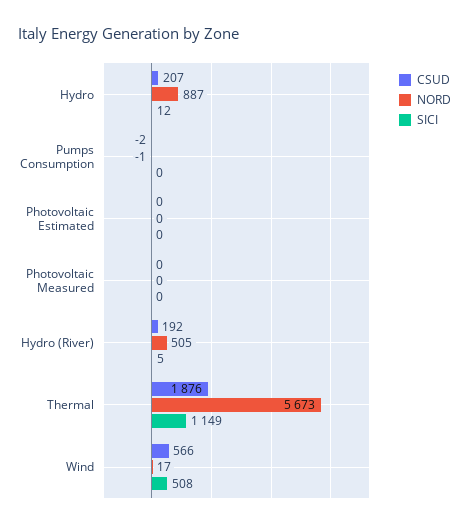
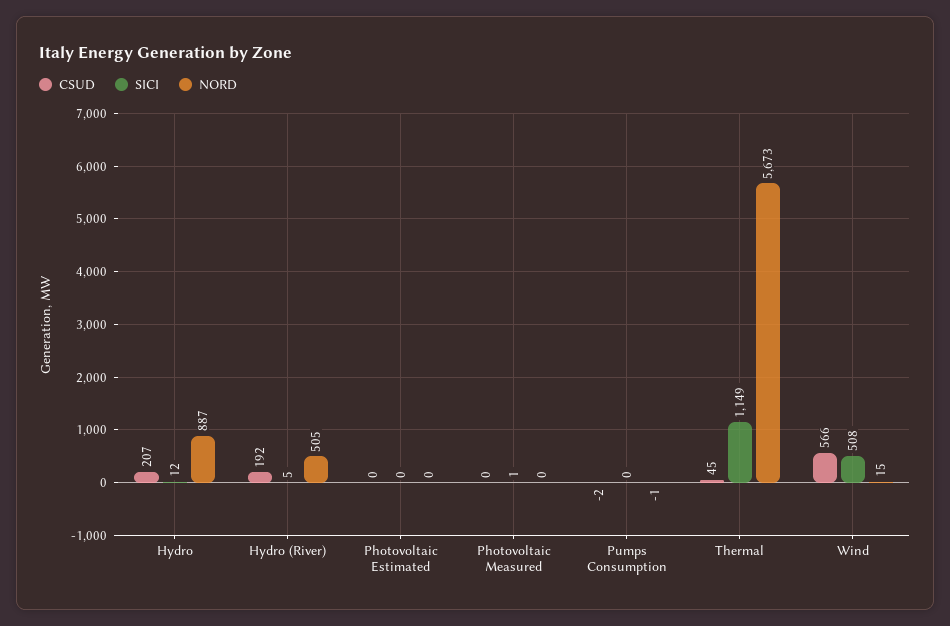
  {
    "CSUD": {
      "Hydro": 207,
      "Pumps Consumption": -2,
      "Photovoltaic Estimated": 0,
      "Photovoltaic Measured": 0,
      "Hydro (River)": 192,
-     "Thermal": 1876,
+     "Thermal": 45,
      "Wind": 566
    },
    "NORD": {
      "Hydro": 887,
      "Pumps Consumption": -1,
      "Photovoltaic Estimated": 0,
      "Photovoltaic Measured": 0,
      "Hydro (River)": 505,
      "Thermal": 5673,
-     "Wind": 17
+     "Wind": 15
    },
    "SICI": {
      "Hydro": 12,
      "Pumps Consumption": 0,
      "Photovoltaic Estimated": 0,
-     "Photovoltaic Measured": 0,
+     "Photovoltaic Measured": 1,
      "Hydro (River)": 5,
      "Thermal": 1149,
      "Wind": 508
    }
  }

